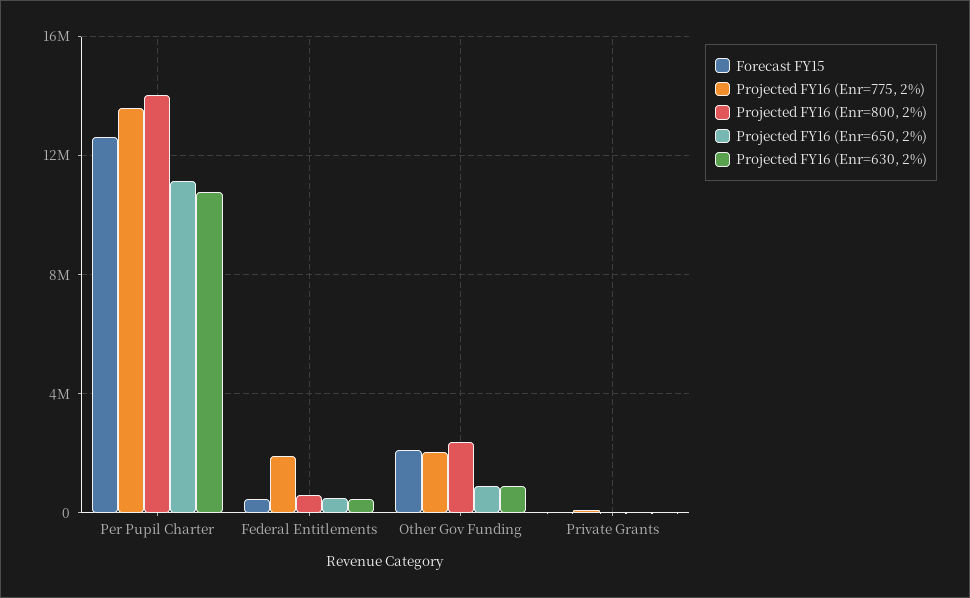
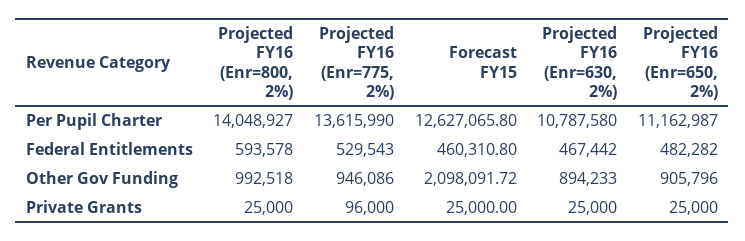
  {
    "Forecast FY15": {
      "Per Pupil Charter": 12627065.8,
      "Federal Entitlements": 460310.8,
      "Other Gov Funding": 2098091.72,
      "Private Grants": 25000
    },
    "Projected FY16 (Enr=775, 2%)": {
      "Per Pupil Charter": 13615990,
-     "Federal Entitlements": 2000000,
+     "Federal Entitlements": 529543,
-     "Other Gov Funding": 2000000,
+     "Other Gov Funding": 946086,
      "Private Grants": 96000
    },
    "Projected FY16 (Enr=800, 2%)": {
      "Per Pupil Charter": 14048927,
      "Federal Entitlements": 593578,
-     "Other Gov Funding": 2500000,
+     "Other Gov Funding": 992518,
      "Private Grants": 25000
    },
    "Projected FY16 (Enr=650, 2%)": {
      "Per Pupil Charter": 11162987,
      "Federal Entitlements": 482282,
      "Other Gov Funding": 905796,
      "Private Grants": 25000
    },
    "Projected FY16 (Enr=630, 2%)": {
      "Per Pupil Charter": 10787580,
      "Federal Entitlements": 467442,
      "Other Gov Funding": 894233,
      "Private Grants": 25000
    }
  }

